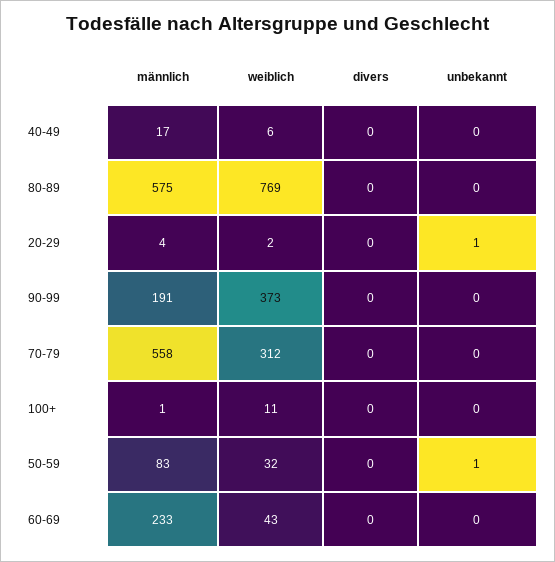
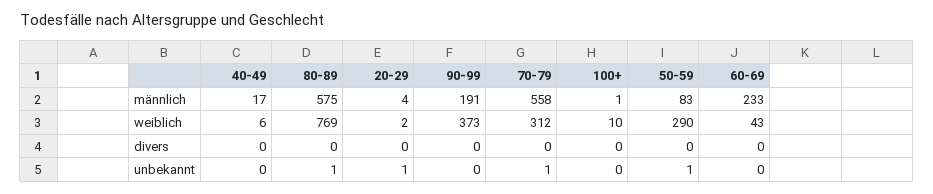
  {
    "männlich": {
      "40-49": 17,
      "80-89": 575,
      "20-29": 4,
      "90-99": 191,
      "70-79": 558,
      "100+": 1,
      "50-59": 83,
      "60-69": 233
    },
    "weiblich": {
      "40-49": 6,
      "80-89": 769,
      "20-29": 2,
      "90-99": 373,
      "70-79": 312,
-     "100+": 11,
+     "100+": 10,
-     "50-59": 32,
+     "50-59": 290,
      "60-69": 43
    },
    "divers": {
      "40-49": 0,
      "80-89": 0,
      "20-29": 0,
      "90-99": 0,
      "70-79": 0,
      "100+": 0,
      "50-59": 0,
      "60-69": 0
    },
    "unbekannt": {
      "40-49": 0,
-     "80-89": 0,
+     "80-89": 1,
      "20-29": 1,
      "90-99": 0,
-     "70-79": 0,
+     "70-79": 1,
      "100+": 0,
      "50-59": 1,
      "60-69": 0
    }
  }

